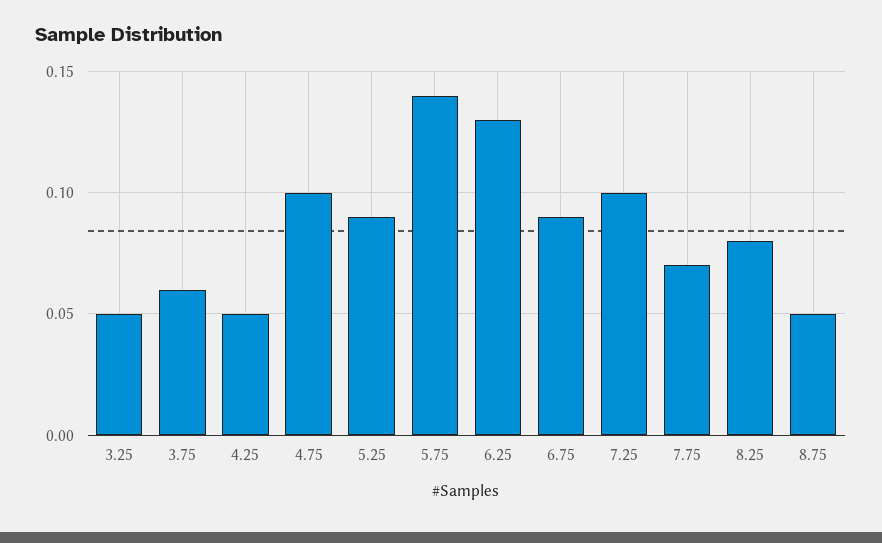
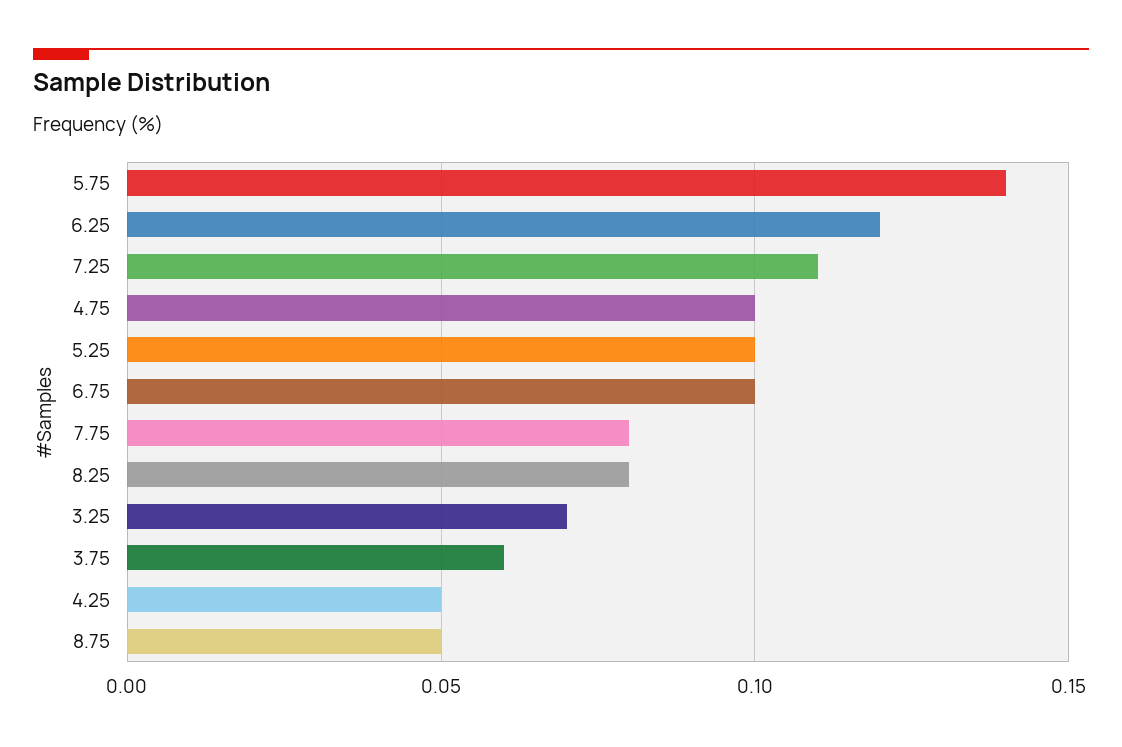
  {
-   "3.25": 0.05,
+   "3.25": 0.07,
    "3.75": 0.06,
    "4.25": 0.05,
    "4.75": 0.1,
-   "5.25": 0.09,
+   "5.25": 0.1,
    "5.75": 0.14,
-   "6.25": 0.13,
+   "6.25": 0.12,
-   "6.75": 0.09,
+   "6.75": 0.1,
-   "7.25": 0.1,
+   "7.25": 0.11,
-   "7.75": 0.07,
+   "7.75": 0.08,
    "8.25": 0.08,
    "8.75": 0.05
  }

